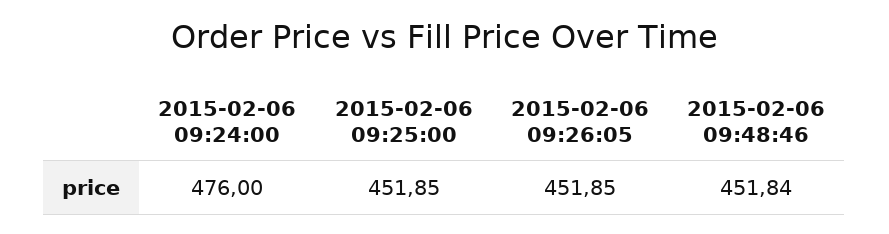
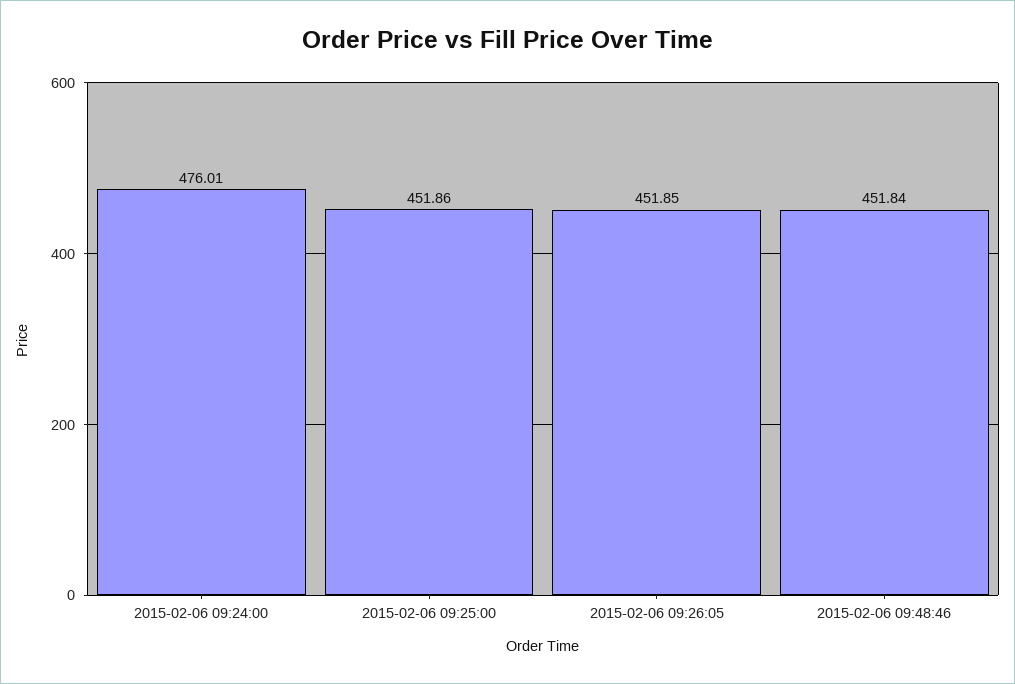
  {
-   "2015-02-06 09:24:00": 476,
+   "2015-02-06 09:24:00": 476.01,
-   "2015-02-06 09:25:00": 451.85,
+   "2015-02-06 09:25:00": 451.86,
    "2015-02-06 09:26:05": 451.85,
    "2015-02-06 09:48:46": 451.84
  }

